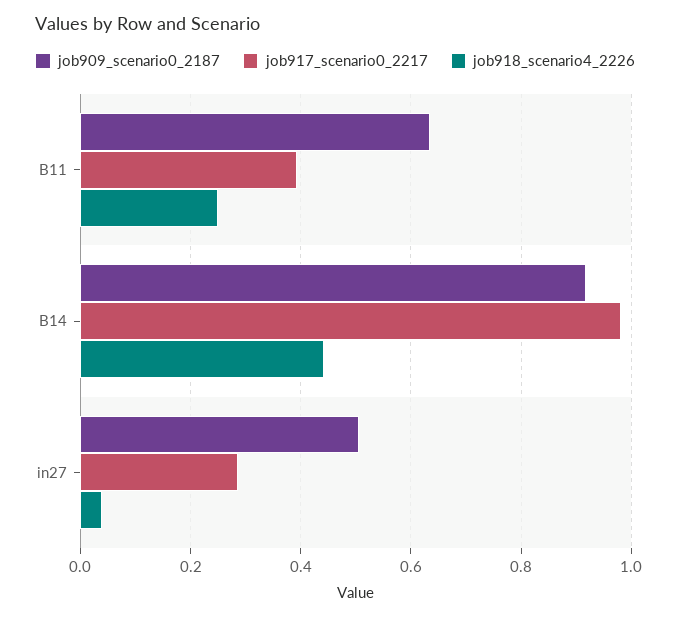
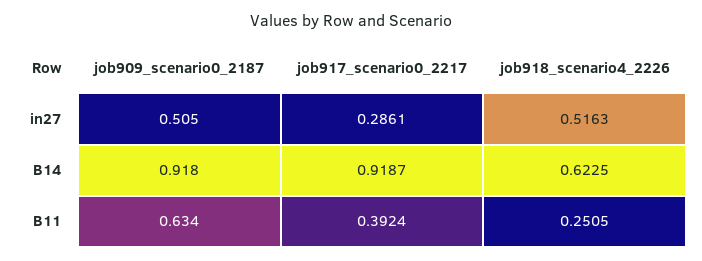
  {
    "job909_scenario0_2187": {
      "B11": 0.634,
      "B14": 0.918,
      "in27": 0.505
    },
    "job917_scenario0_2217": {
      "B11": 0.3924,
-     "B14": 0.98,
+     "B14": 0.9187,
      "in27": 0.2861
    },
    "job918_scenario4_2226": {
      "B11": 0.2505,
-     "B14": 0.44,
+     "B14": 0.6225,
-     "in27": 0.04
+     "in27": 0.5163
    }
  }

